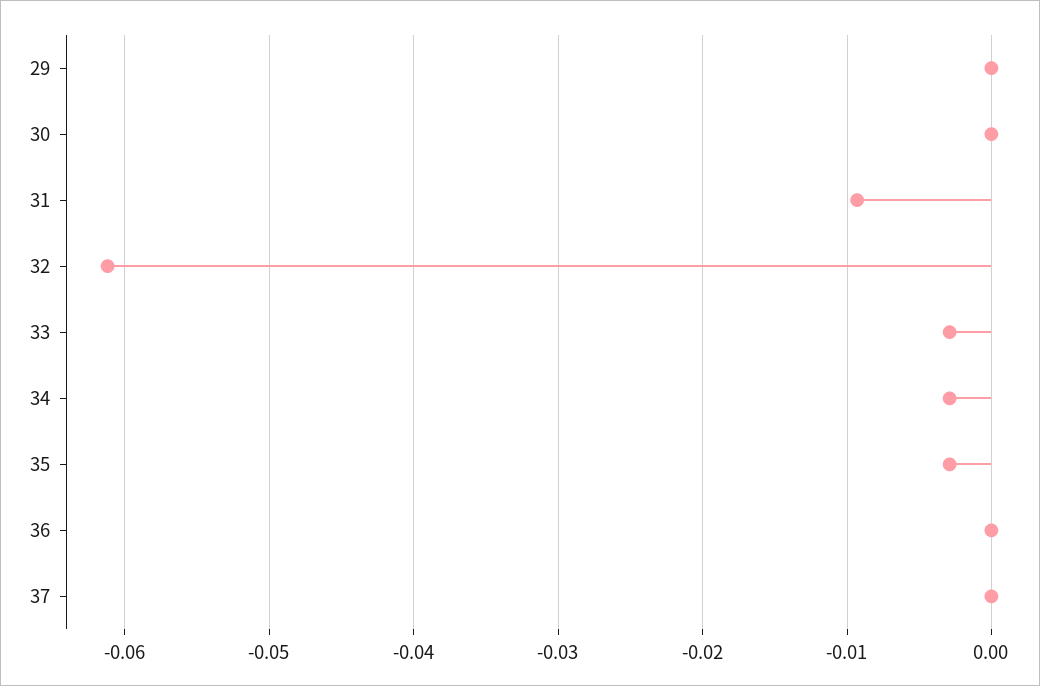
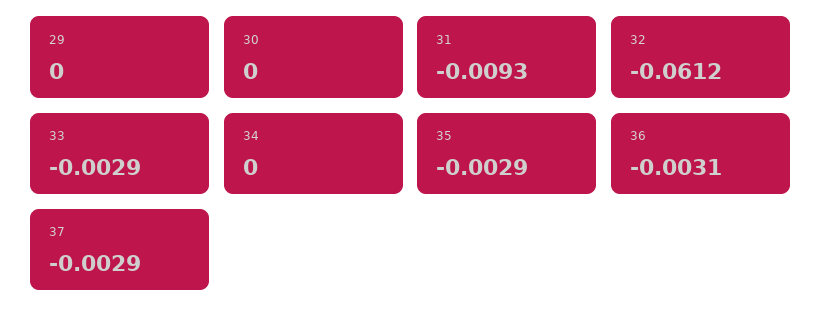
  {
    "29": 0,
    "30": 0,
    "31": -0.0093,
    "32": -0.0612,
    "33": -0.0029,
-   "34": -0.003,
+   "34": 0,
    "35": -0.0029,
-   "36": 0,
+   "36": -0.0031,
-   "37": 0
+   "37": -0.0029
  }

